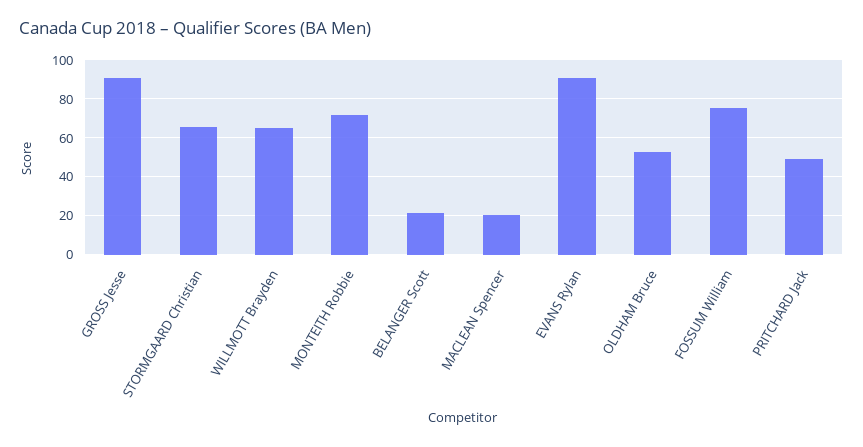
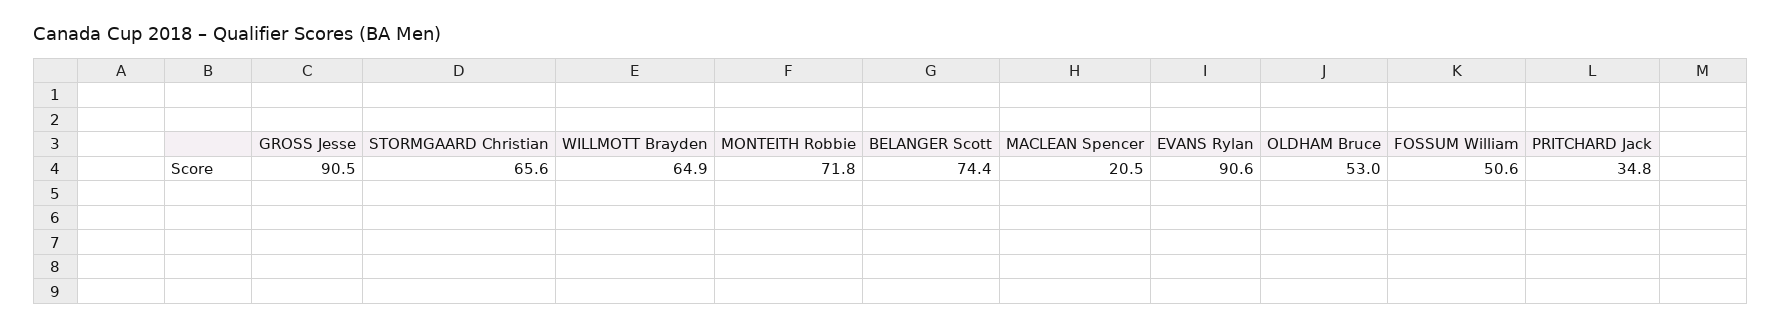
  {
    "GROSS Jesse": 90.5,
    "STORMGAARD Christian": 65.6,
    "WILLMOTT Brayden": 64.9,
    "MONTEITH Robbie": 71.8,
-   "BELANGER Scott": 20,
+   "BELANGER Scott": 74.4,
    "MACLEAN Spencer": 20.5,
    "EVANS Rylan": 90.6,
    "OLDHAM Bruce": 53,
-   "FOSSUM William": 75,
+   "FOSSUM William": 50.6,
-   "PRITCHARD Jack": 50
+   "PRITCHARD Jack": 34.8
  }

